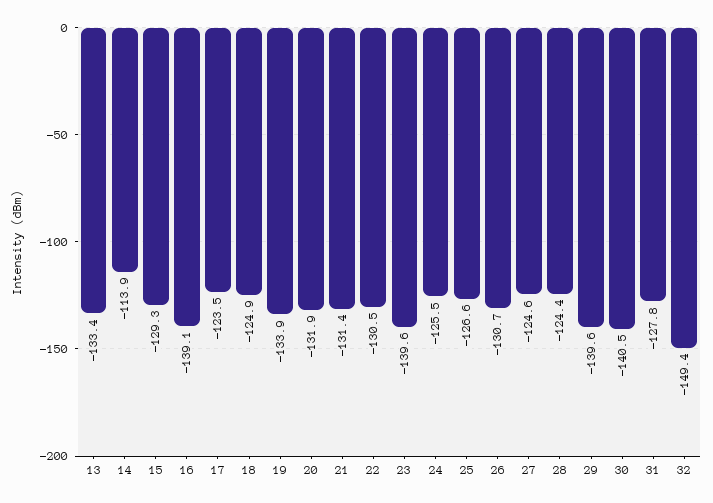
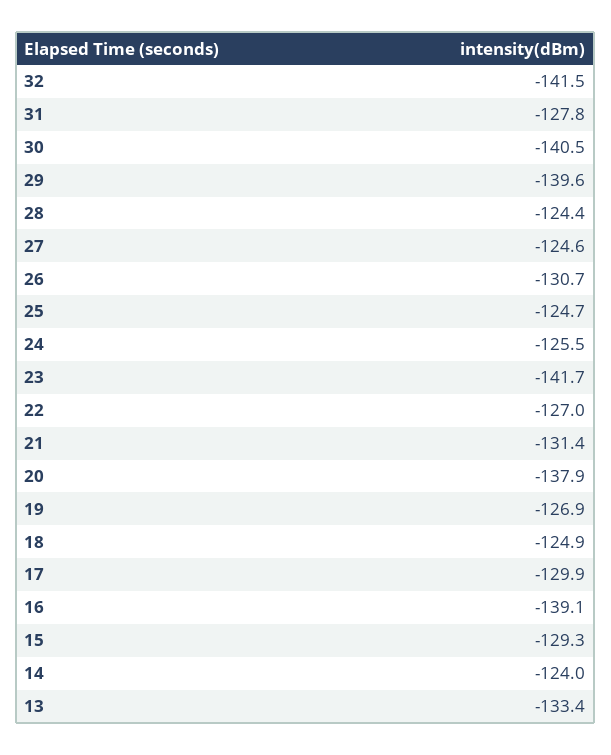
  {
    "13": -133.4,
-   "14": -113.9,
+   "14": -124,
    "15": -129.3,
    "16": -139.1,
-   "17": -123.5,
+   "17": -129.9,
    "18": -124.9,
-   "19": -133.9,
+   "19": -126.9,
-   "20": -131.9,
+   "20": -137.9,
    "21": -131.4,
-   "22": -130.5,
+   "22": -127,
-   "23": -139.6,
+   "23": -141.7,
    "24": -125.5,
-   "25": -126.6,
+   "25": -124.7,
    "26": -130.7,
    "27": -124.6,
    "28": -124.4,
    "29": -139.6,
    "30": -140.5,
    "31": -127.8,
-   "32": -149.4
+   "32": -141.5
  }

